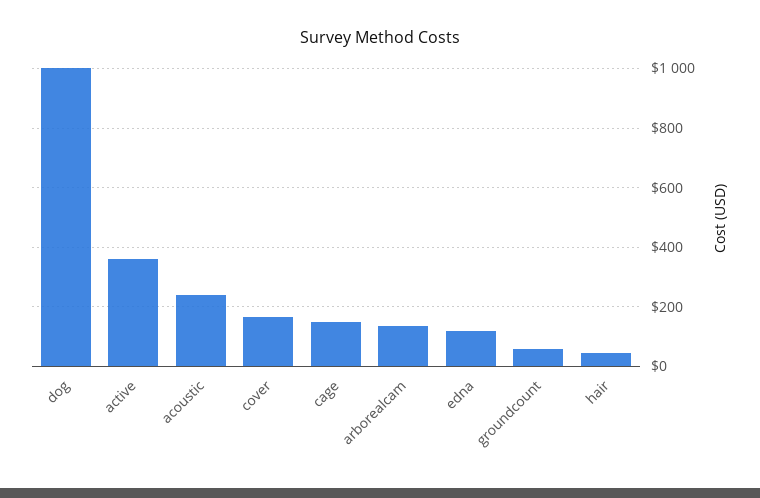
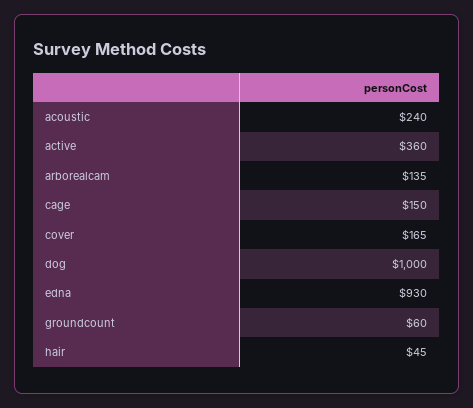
  {
    "dog": 1000,
    "active": 360,
    "acoustic": 240,
    "cover": 165,
    "cage": 150,
    "arborealcam": 135,
-   "edna": 125,
+   "edna": 930,
    "groundcount": 60,
    "hair": 45
  }

